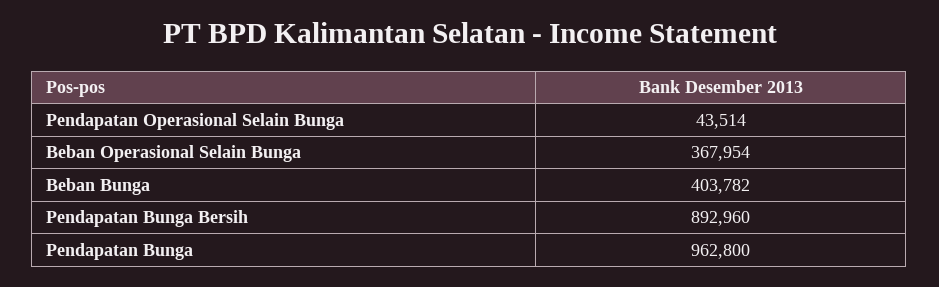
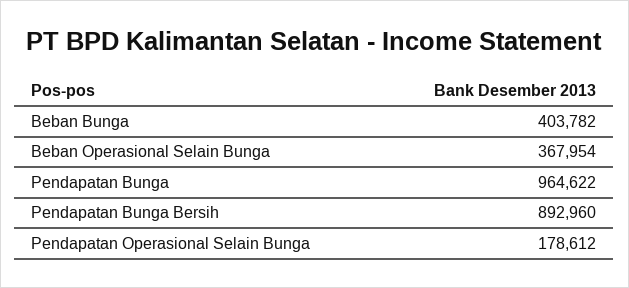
  {
-   "Pendapatan Operasional Selain Bunga": 43514,
+   "Pendapatan Operasional Selain Bunga": 178612,
    "Beban Operasional Selain Bunga": 367954,
    "Beban Bunga": 403782,
    "Pendapatan Bunga Bersih": 892960,
-   "Pendapatan Bunga": 962800
+   "Pendapatan Bunga": 964622
  }

